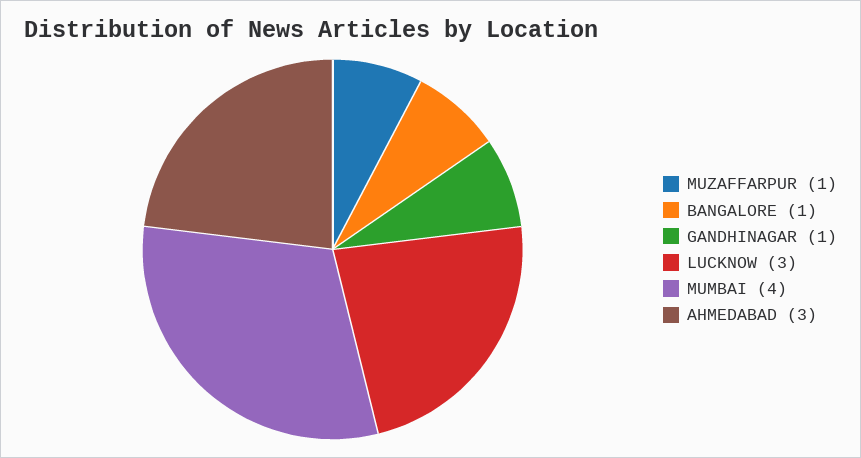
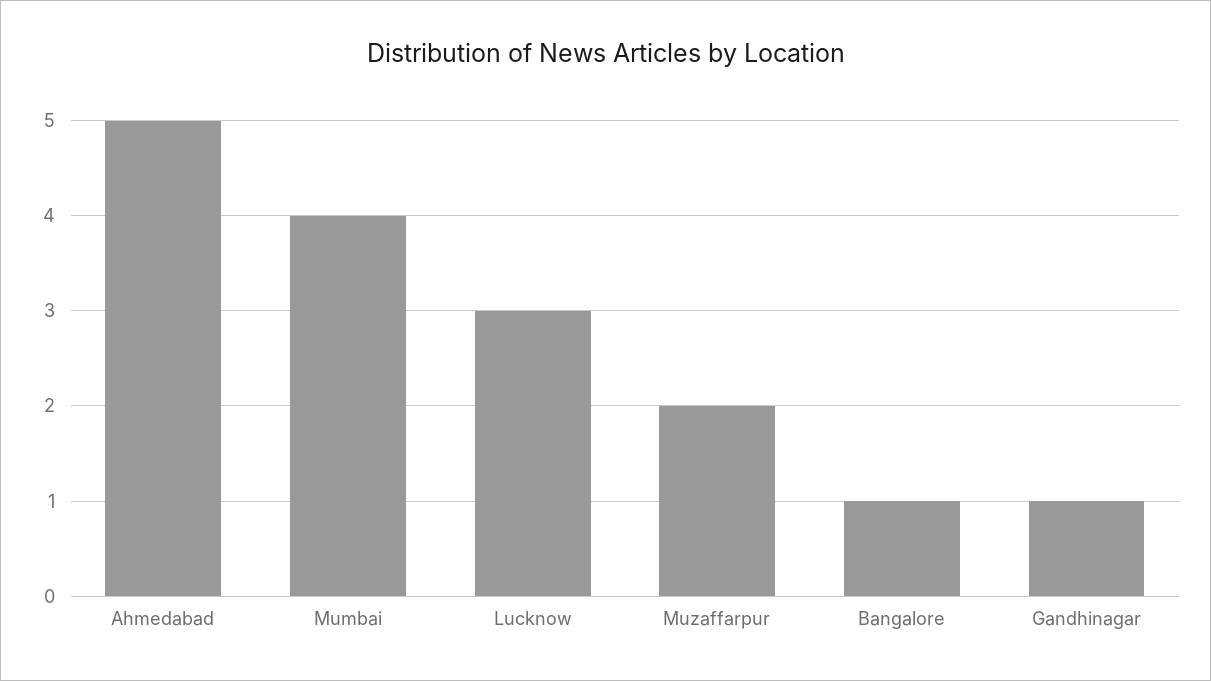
  {
-   "MUZAFFARPUR": 1,
+   "MUZAFFARPUR": 2,
    "BANGALORE": 1,
    "GANDHINAGAR": 1,
    "LUCKNOW": 3,
    "MUMBAI": 4,
-   "AHMEDABAD": 3
+   "AHMEDABAD": 5
  }

